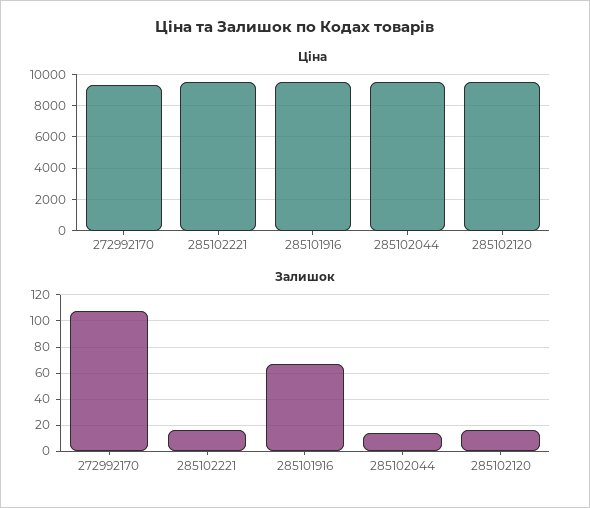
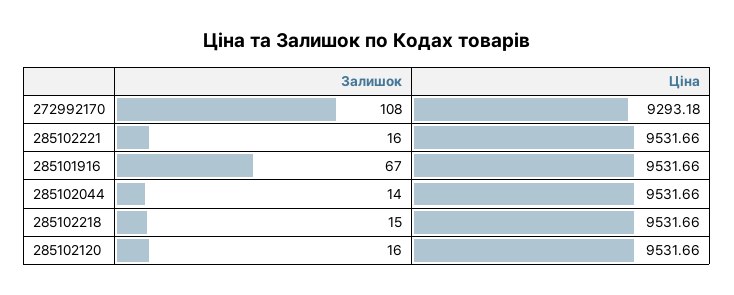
  {
    "Ціна": {
      "272992170": 9293.18,
      "285102221": 9531.66,
      "285101916": 9531.66,
      "285102044": 9531.66,
-     "285102120": 9531.66
+     "285102120": 9531.66,
+     "285102218": 9531.66
    },
    "Залишок": {
      "272992170": 108,
      "285102221": 16,
      "285101916": 67,
      "285102044": 14,
-     "285102120": 16
+     "285102120": 16,
+     "285102218": 15
    }
  }

